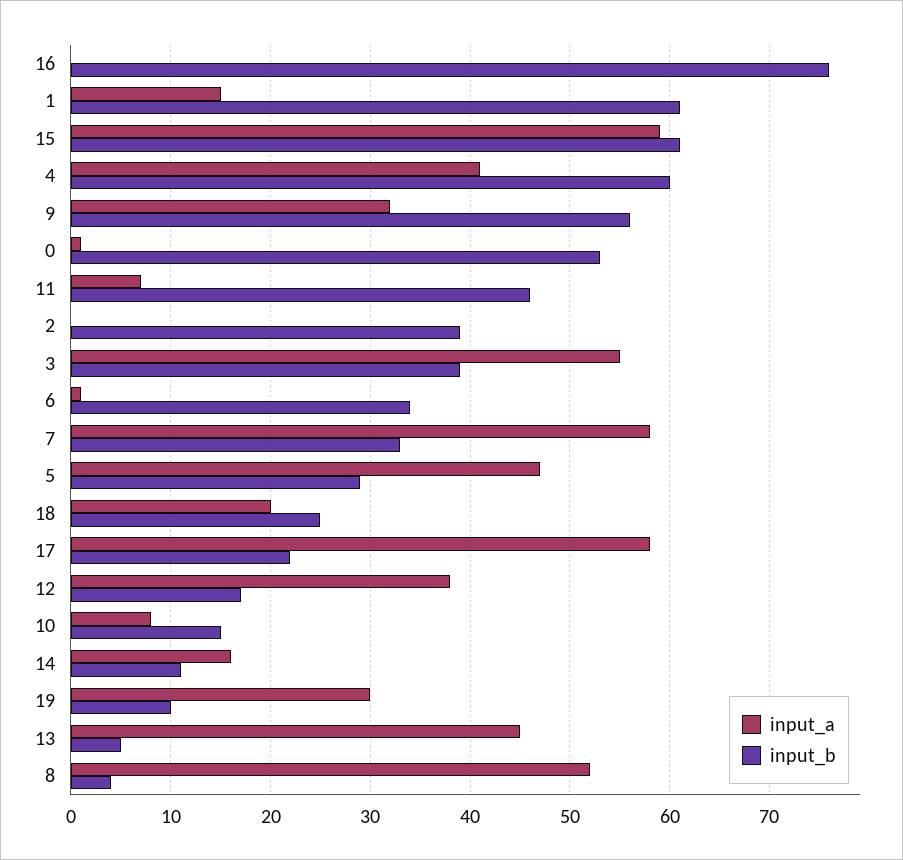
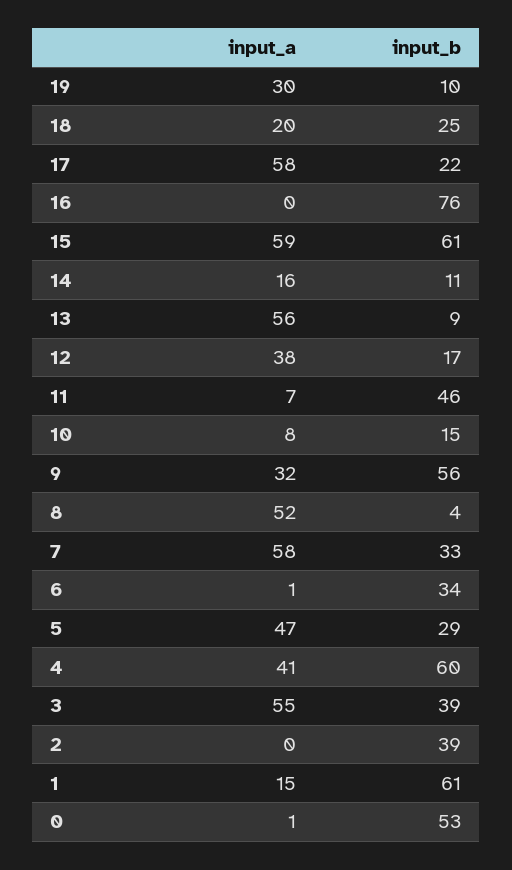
  {
    "input_a": {
      "16": 0,
      "1": 15,
      "15": 59,
      "4": 41,
      "9": 32,
      "0": 1,
      "11": 7,
      "2": 0,
      "3": 55,
      "6": 1,
      "7": 58,
      "5": 47,
      "18": 20,
      "17": 58,
      "12": 38,
      "10": 8,
      "14": 16,
      "19": 30,
-     "13": 45,
+     "13": 56,
      "8": 52
    },
    "input_b": {
      "16": 76,
      "1": 61,
      "15": 61,
      "4": 60,
      "9": 56,
      "0": 53,
      "11": 46,
      "2": 39,
      "3": 39,
      "6": 34,
      "7": 33,
      "5": 29,
      "18": 25,
      "17": 22,
      "12": 17,
      "10": 15,
      "14": 11,
      "19": 10,
-     "13": 5,
+     "13": 9,
      "8": 4
    }
  }

